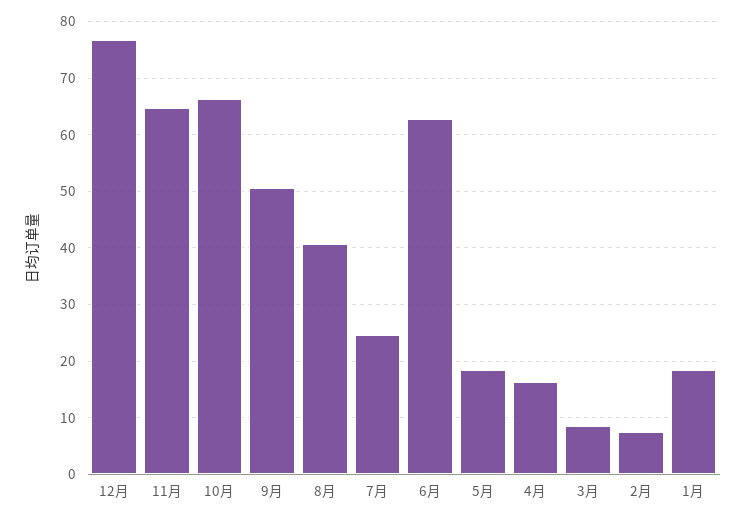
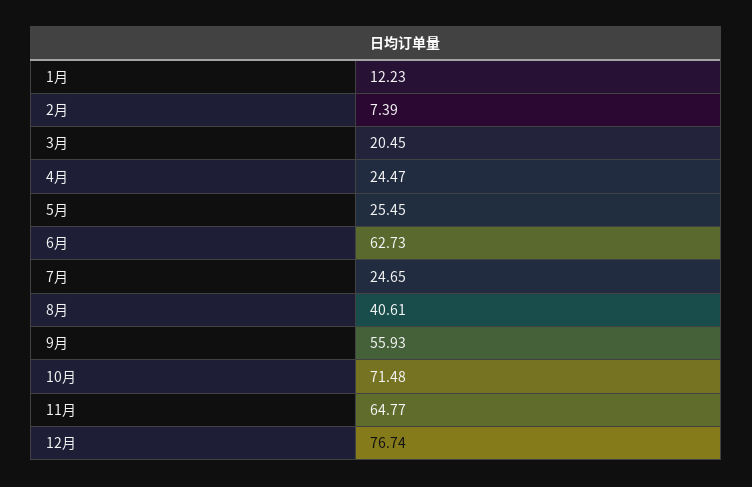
  {
    "12月": 76.74,
    "11月": 64.77,
-   "10月": 66,
+   "10月": 71.48,
-   "9月": 50,
+   "9月": 55.93,
    "8月": 40.61,
    "7月": 24.65,
    "6月": 62.73,
-   "5月": 18,
+   "5月": 25.45,
-   "4月": 16,
+   "4月": 24.47,
-   "3月": 8,
+   "3月": 20.45,
    "2月": 7.39,
-   "1月": 18
+   "1月": 12.23
  }

